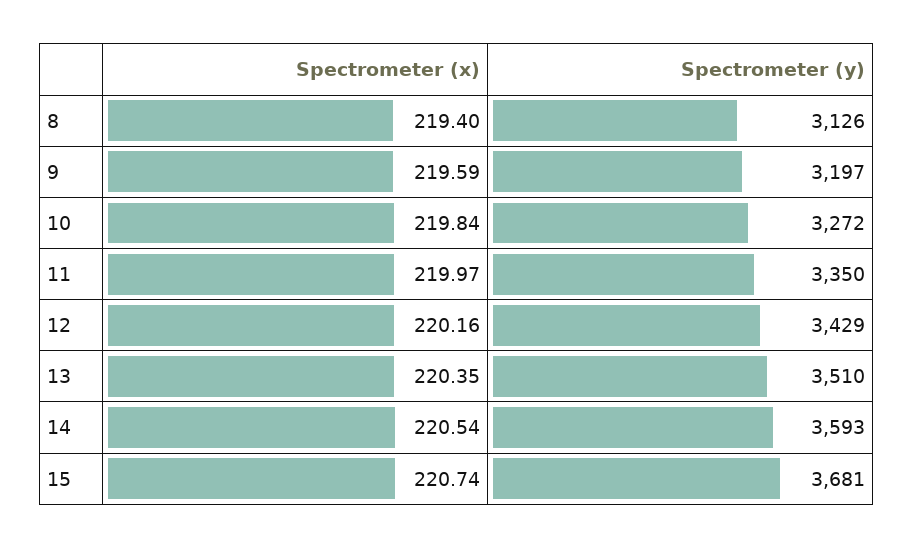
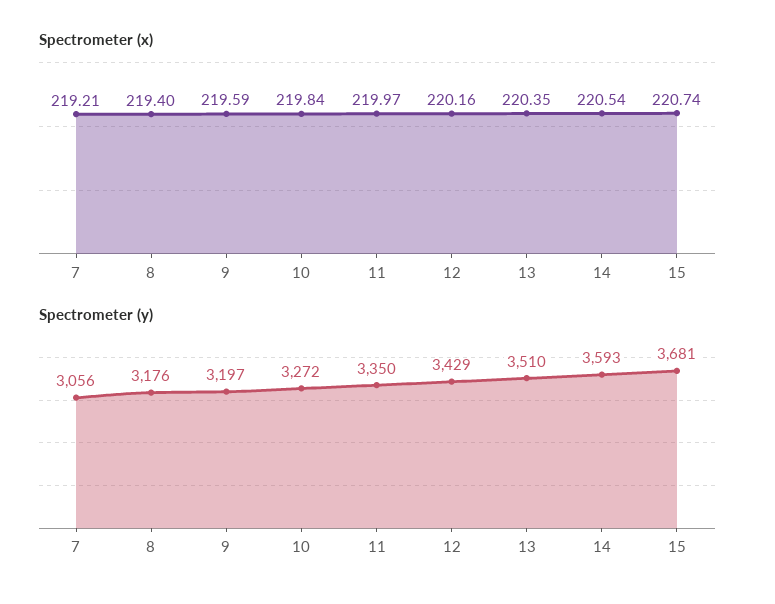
  {
    "Spectrometer (x)": {
      "8": 219.4,
      "9": 219.59,
      "10": 219.84,
      "11": 219.97,
      "12": 220.16,
      "13": 220.35,
      "14": 220.54,
-     "15": 220.74
+     "15": 220.74,
+     "7": 219.21
    },
    "Spectrometer (y)": {
-     "8": 3126,
+     "8": 3176,
      "9": 3197,
      "10": 3272,
      "11": 3350,
      "12": 3429,
      "13": 3510,
      "14": 3593,
-     "15": 3681
+     "15": 3681,
+     "7": 3056
    }
  }

